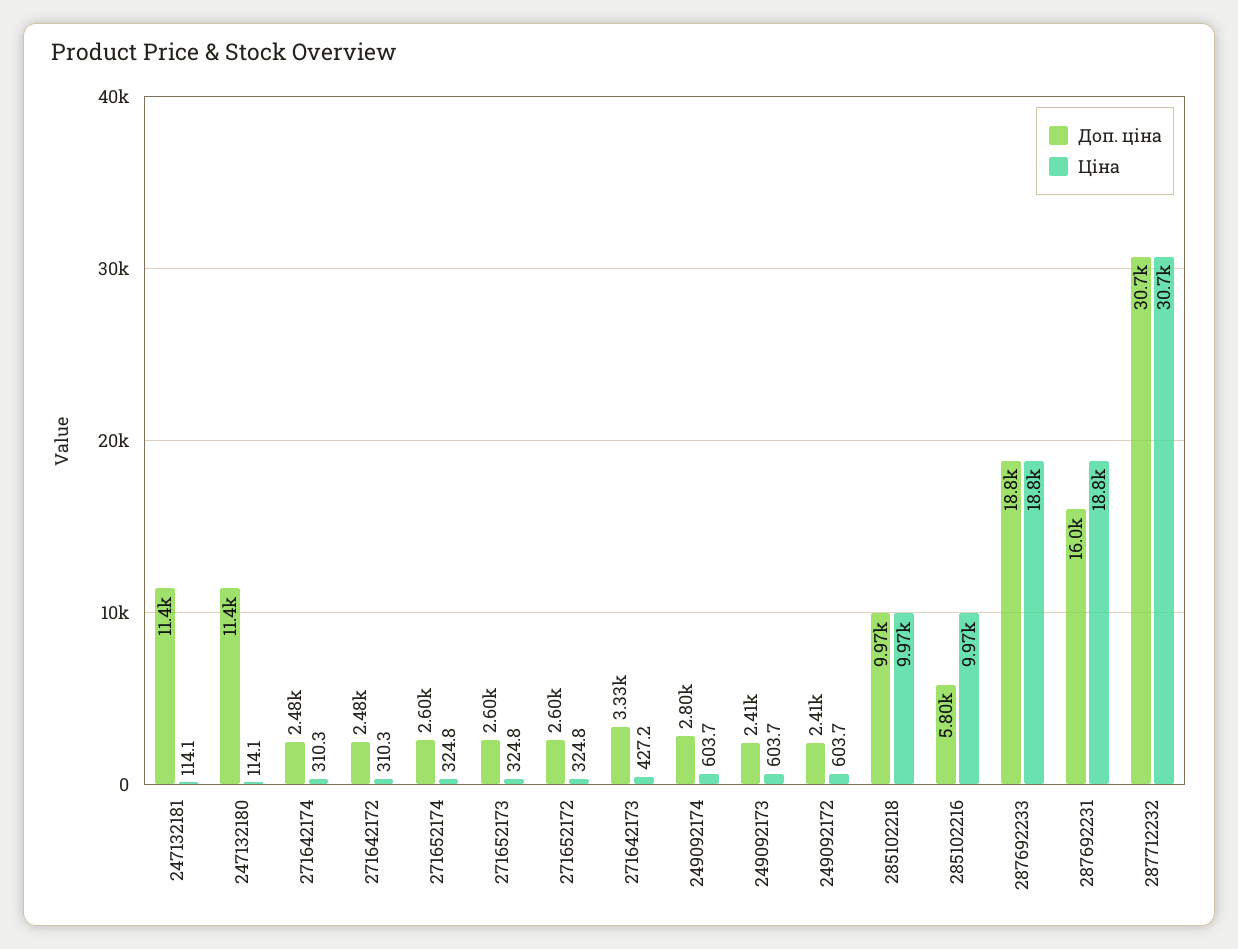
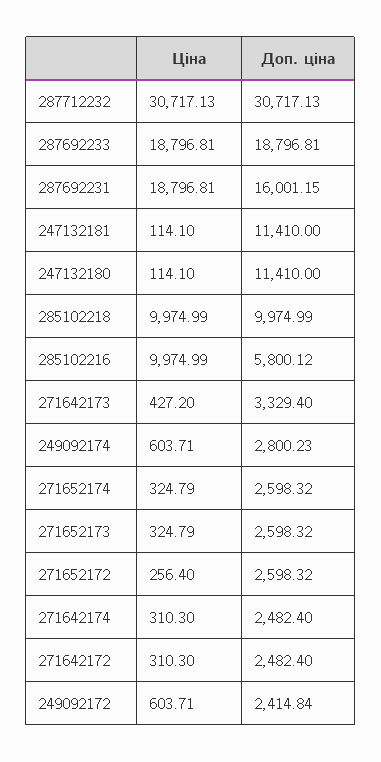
  {
    "Доп. ціна": {
      "247132181": 11410,
      "247132180": 11410,
      "271642174": 2482.4,
      "271642172": 2482.4,
      "271652174": 2598.32,
      "271652173": 2598.32,
      "271652172": 2598.32,
      "271642173": 3329.4,
      "249092174": 2800.23,
-     "249092173": 2410,
      "249092172": 2414.84,
      "285102218": 9974.99,
      "285102216": 5800.12,
      "287692233": 18796.81,
      "287692231": 16001.15,
      "287712232": 30717.13
    },
    "Ціна": {
      "247132181": 114.1,
      "247132180": 114.1,
      "271642174": 310.3,
      "271642172": 310.3,
      "271652174": 324.79,
      "271652173": 324.79,
-     "271652172": 324.8,
+     "271652172": 256.4,
      "271642173": 427.2,
      "249092174": 603.71,
-     "249092173": 603.7,
      "249092172": 603.71,
      "285102218": 9974.99,
      "285102216": 9974.99,
      "287692233": 18796.81,
      "287692231": 18796.81,
      "287712232": 30717.13
    }
  }

